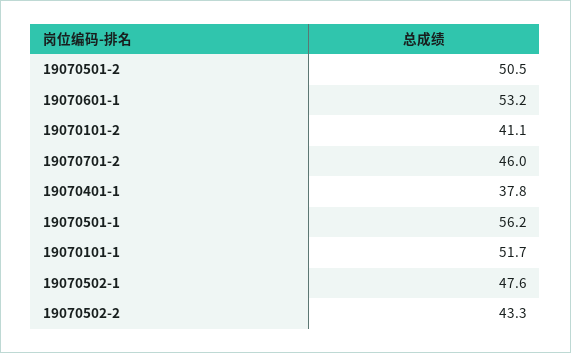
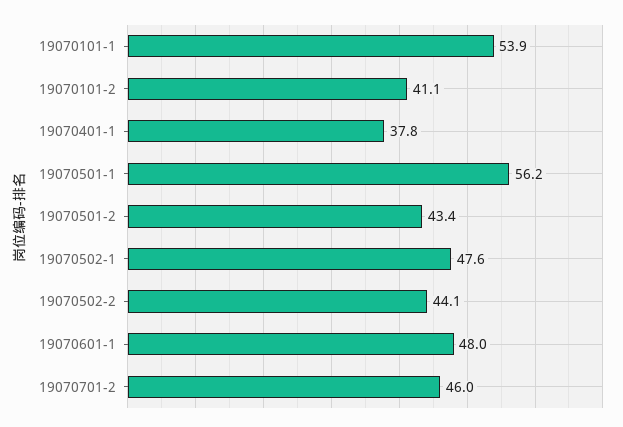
  {
-   "19070501-2": 50.5,
+   "19070501-2": 43.4,
-   "19070601-1": 53.2,
+   "19070601-1": 48,
    "19070101-2": 41.1,
    "19070701-2": 46,
    "19070401-1": 37.8,
    "19070501-1": 56.2,
-   "19070101-1": 51.7,
+   "19070101-1": 53.9,
    "19070502-1": 47.6,
-   "19070502-2": 43.3
+   "19070502-2": 44.1
  }

